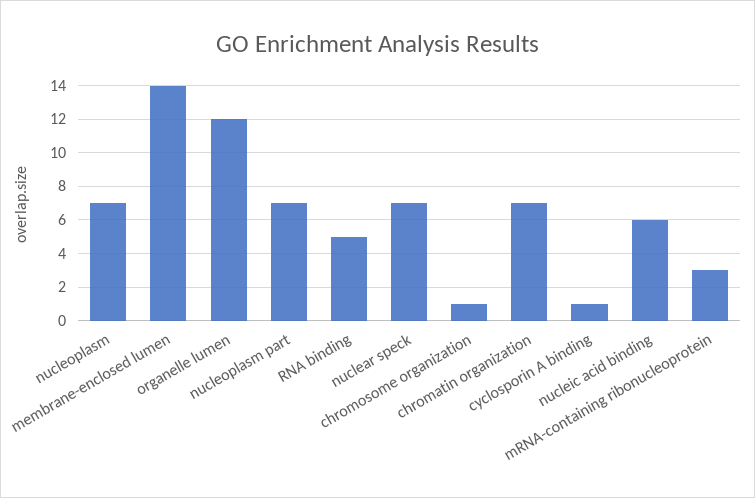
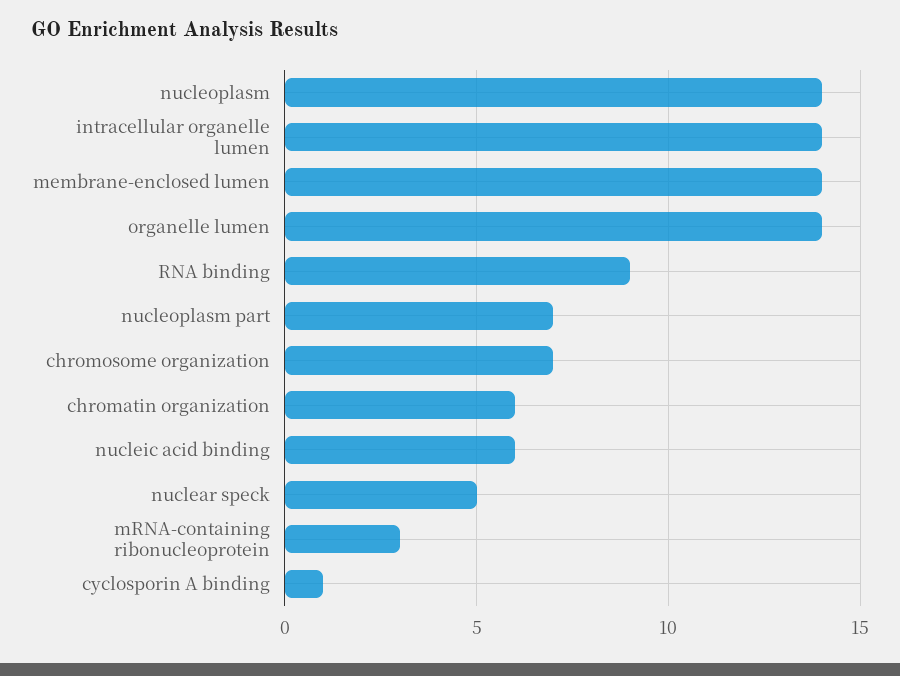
  {
-   "nucleoplasm": 7,
+   "nucleoplasm": 14,
    "membrane-enclosed lumen": 14,
-   "organelle lumen": 12,
+   "organelle lumen": 14,
    "nucleoplasm part": 7,
-   "RNA binding": 5,
+   "RNA binding": 9,
-   "nuclear speck": 7,
+   "nuclear speck": 5,
-   "chromosome organization": 1,
+   "chromosome organization": 7,
-   "chromatin organization": 7,
+   "chromatin organization": 6,
    "cyclosporin A binding": 1,
    "nucleic acid binding": 6,
-   "mRNA-containing ribonucleoprotein": 3
+   "mRNA-containing ribonucleoprotein": 3,
+   "intracellular organelle lumen": 14
  }

